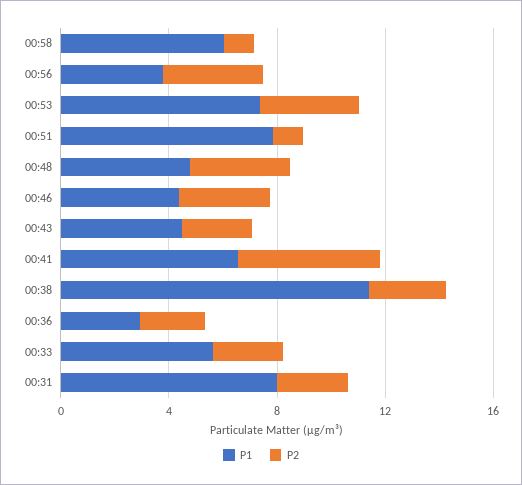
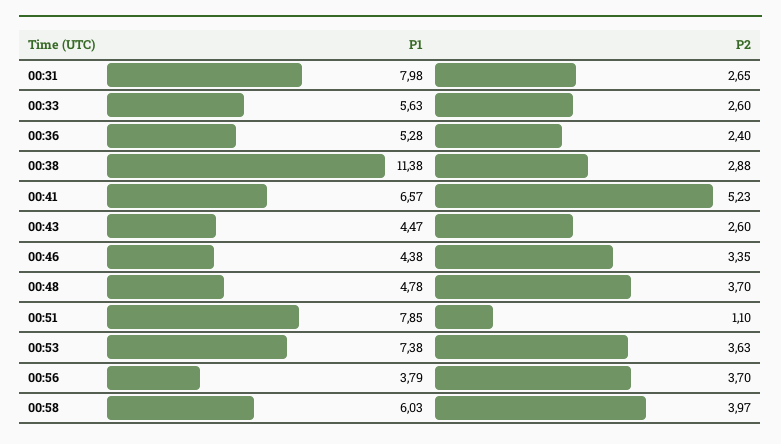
  {
    "P1": {
      "00:58": 6.03,
      "00:56": 3.79,
      "00:53": 7.38,
      "00:51": 7.85,
      "00:48": 4.78,
      "00:46": 4.38,
      "00:43": 4.47,
      "00:41": 6.57,
      "00:38": 11.38,
-     "00:36": 3,
+     "00:36": 5.28,
      "00:33": 5.63,
      "00:31": 7.98
    },
    "P2": {
-     "00:58": 1,
+     "00:58": 3.97,
      "00:56": 3.7,
      "00:53": 3.63,
      "00:51": 1.1,
      "00:48": 3.7,
      "00:46": 3.35,
      "00:43": 2.6,
      "00:41": 5.23,
      "00:38": 2.88,
      "00:36": 2.4,
      "00:33": 2.6,
      "00:31": 2.65
    }
  }

